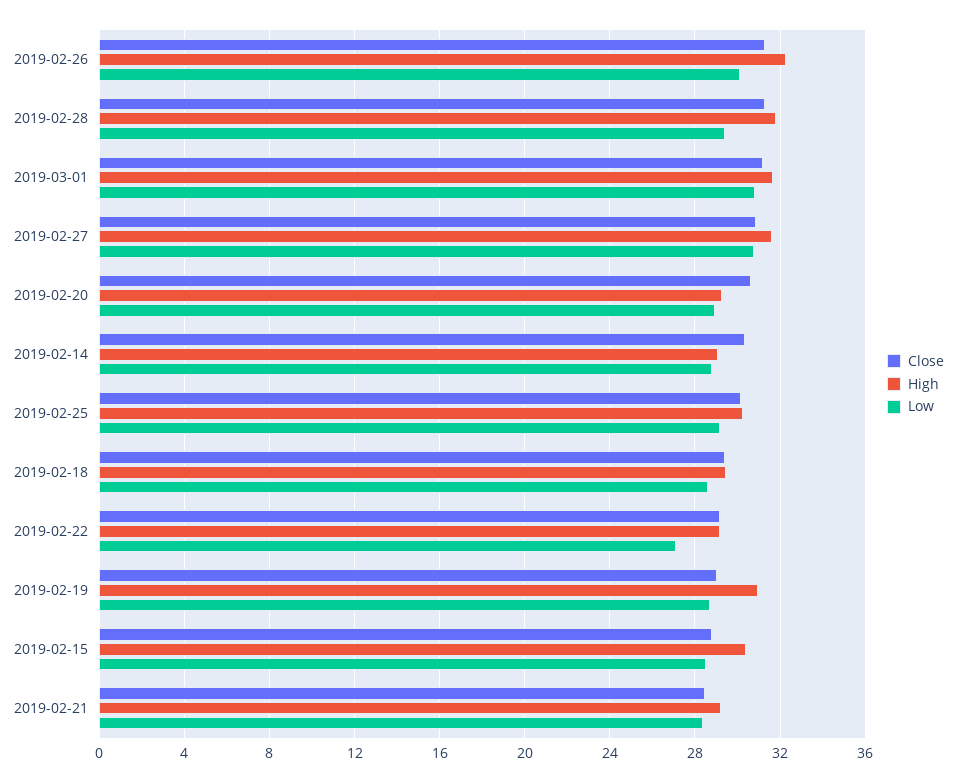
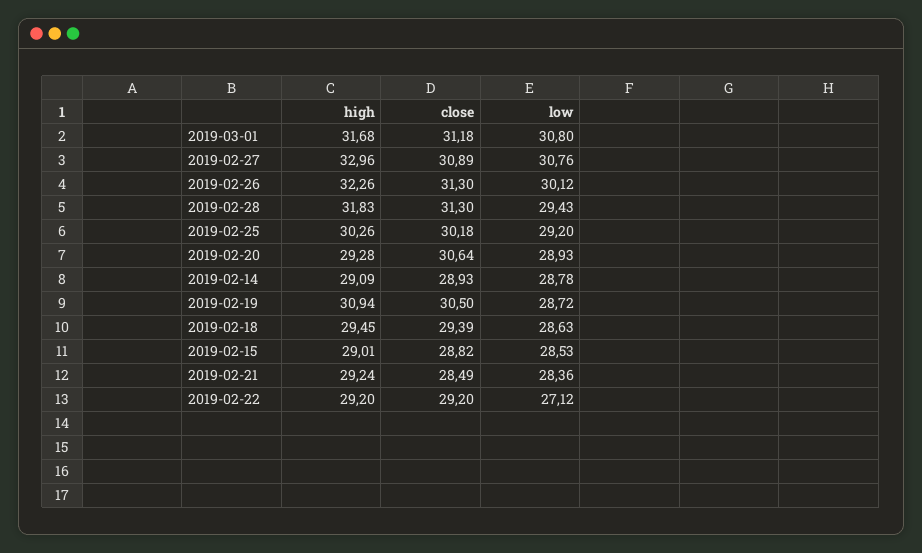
  {
    "Close": {
      "2019-02-26": 31.3,
      "2019-02-28": 31.3,
      "2019-03-01": 31.18,
      "2019-02-27": 30.89,
      "2019-02-20": 30.64,
-     "2019-02-14": 30.5,
+     "2019-02-14": 28.93,
      "2019-02-25": 30.18,
      "2019-02-18": 29.39,
      "2019-02-22": 29.2,
-     "2019-02-19": 29,
+     "2019-02-19": 30.5,
      "2019-02-15": 28.82,
      "2019-02-21": 28.49
    },
    "High": {
      "2019-02-26": 32.26,
      "2019-02-28": 31.83,
      "2019-03-01": 31.68,
-     "2019-02-27": 31.5,
+     "2019-02-27": 32.96,
      "2019-02-20": 29.28,
      "2019-02-14": 29.09,
      "2019-02-25": 30.26,
      "2019-02-18": 29.45,
      "2019-02-22": 29.2,
      "2019-02-19": 30.94,
-     "2019-02-15": 30.5,
+     "2019-02-15": 29.01,
      "2019-02-21": 29.24
    },
    "Low": {
      "2019-02-26": 30.12,
      "2019-02-28": 29.43,
      "2019-03-01": 30.8,
      "2019-02-27": 30.76,
      "2019-02-20": 28.93,
      "2019-02-14": 28.78,
      "2019-02-25": 29.2,
      "2019-02-18": 28.63,
      "2019-02-22": 27.12,
      "2019-02-19": 28.72,
      "2019-02-15": 28.53,
      "2019-02-21": 28.36
    }
  }

